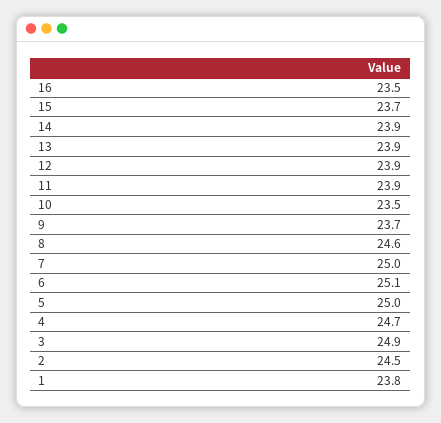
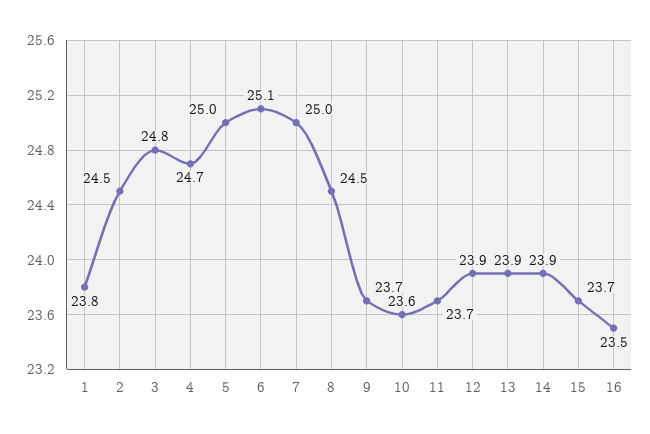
  {
    "16": 23.5,
    "15": 23.7,
    "14": 23.9,
    "13": 23.9,
    "12": 23.9,
-   "11": 23.9,
+   "11": 23.7,
-   "10": 23.5,
+   "10": 23.6,
    "9": 23.7,
-   "8": 24.6,
+   "8": 24.5,
    "7": 25,
    "6": 25.1,
    "5": 25,
    "4": 24.7,
-   "3": 24.9,
+   "3": 24.8,
    "2": 24.5,
    "1": 23.8
  }

